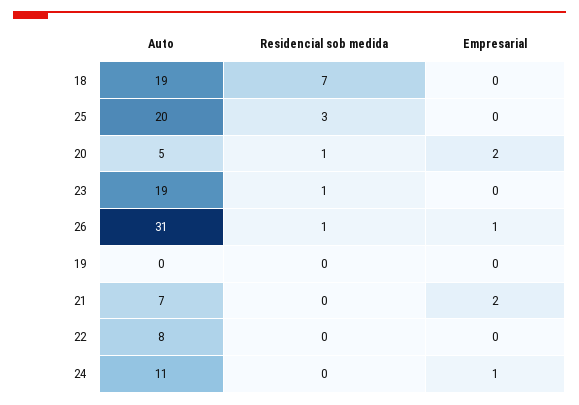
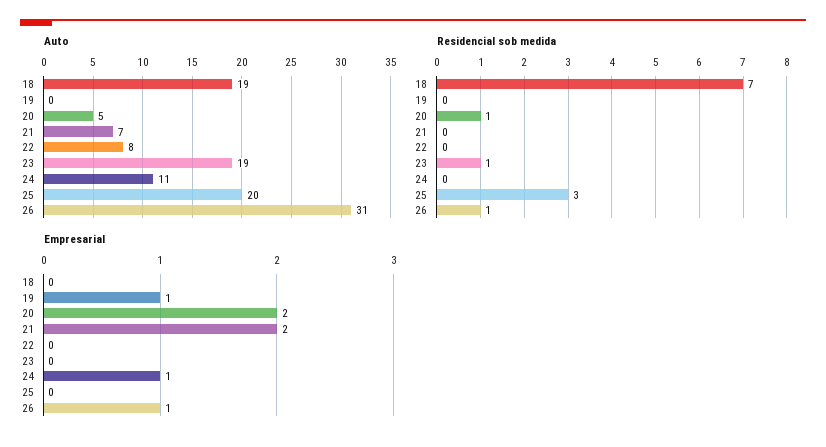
  {
    "Auto": {
      "18": 19,
      "25": 20,
      "20": 5,
      "23": 19,
      "26": 31,
      "19": 0,
      "21": 7,
      "22": 8,
      "24": 11
    },
    "Residencial sob medida": {
      "18": 7,
      "25": 3,
      "20": 1,
      "23": 1,
      "26": 1,
      "19": 0,
      "21": 0,
      "22": 0,
      "24": 0
    },
    "Empresarial": {
      "18": 0,
      "25": 0,
      "20": 2,
      "23": 0,
      "26": 1,
-     "19": 0,
+     "19": 1,
      "21": 2,
      "22": 0,
      "24": 1
    }
  }

